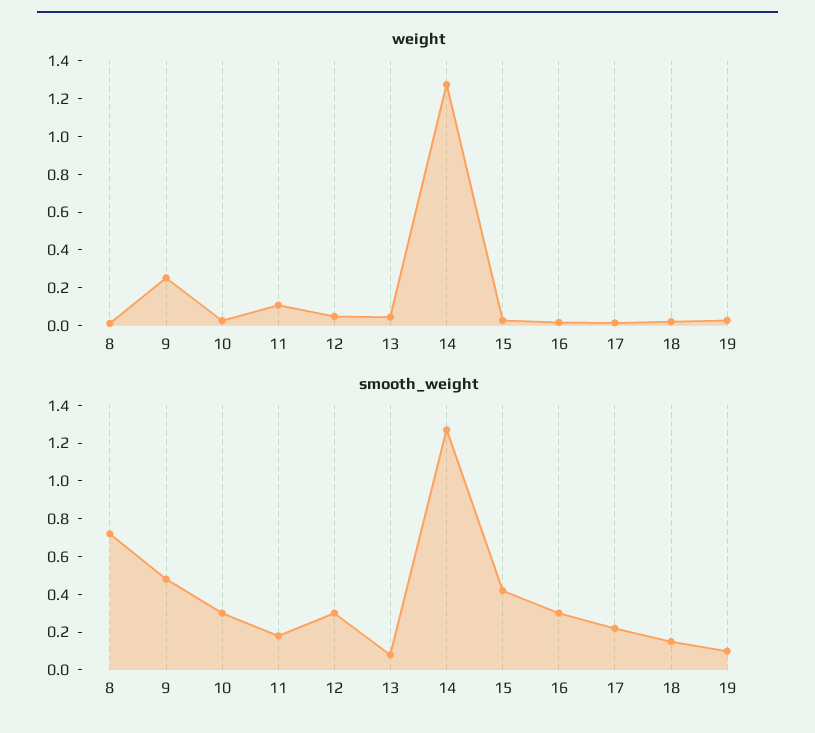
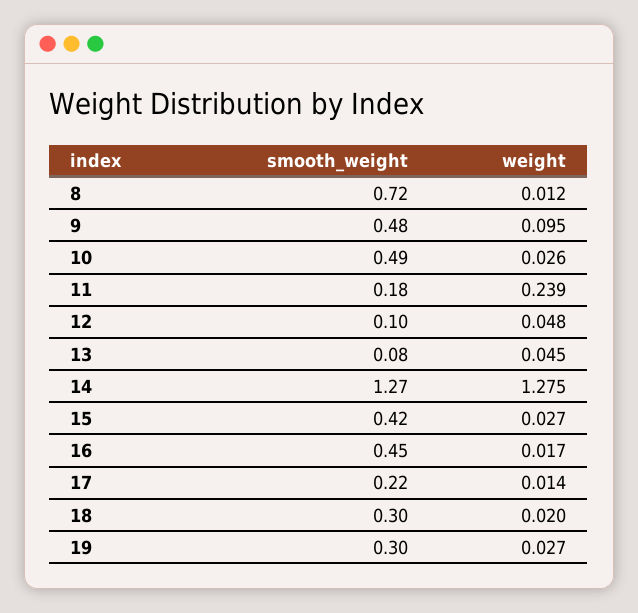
  {
    "weight": {
      "8": 0.012,
-     "9": 0.25,
+     "9": 0.095,
      "10": 0.026,
-     "11": 0.1,
+     "11": 0.239,
      "12": 0.048,
      "13": 0.045,
      "14": 1.275,
      "15": 0.027,
      "16": 0.017,
      "17": 0.014,
      "18": 0.02,
      "19": 0.027
    },
    "smooth_weight": {
      "8": 0.72,
      "9": 0.48,
-     "10": 0.3,
+     "10": 0.49,
      "11": 0.18,
-     "12": 0.3,
+     "12": 0.1,
      "13": 0.08,
      "14": 1.27,
      "15": 0.42,
-     "16": 0.3,
+     "16": 0.45,
      "17": 0.22,
-     "18": 0.15,
+     "18": 0.3,
-     "19": 0.1
+     "19": 0.3
    }
  }

